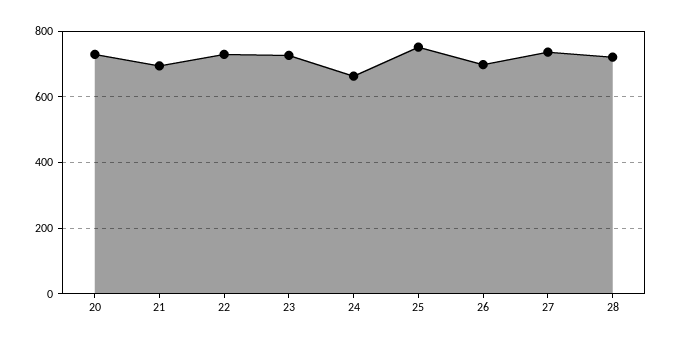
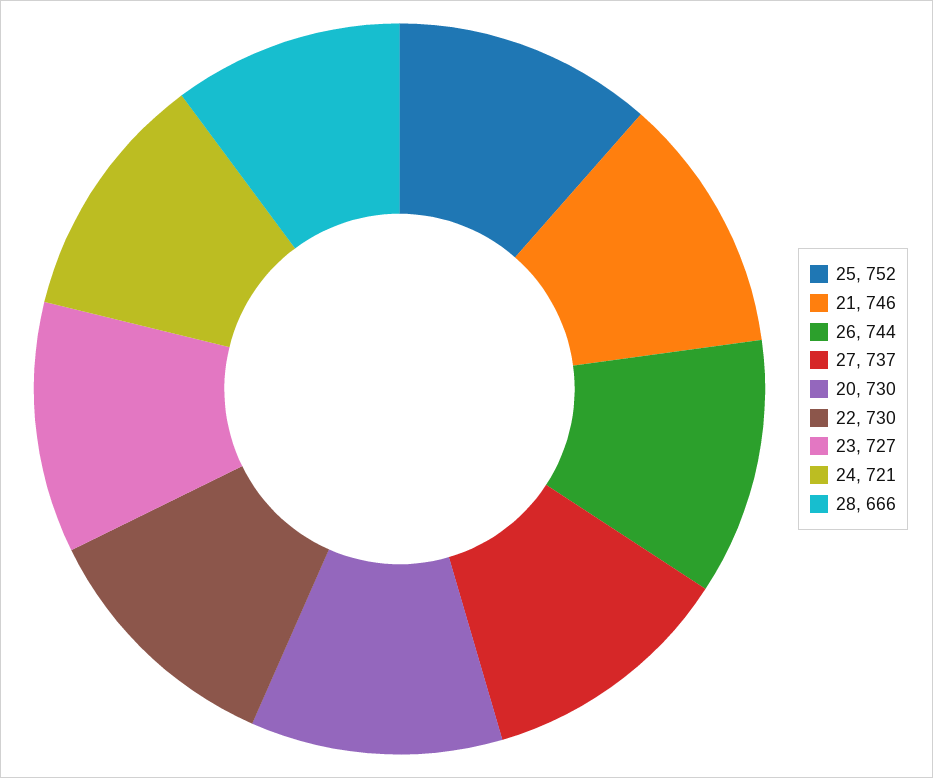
  {
    "20": 730,
-   "21": 700,
+   "21": 746,
    "22": 730,
    "23": 727,
-   "24": 660,
+   "24": 721,
    "25": 752,
-   "26": 700,
+   "26": 744,
    "27": 737,
-   "28": 720
+   "28": 666
  }

